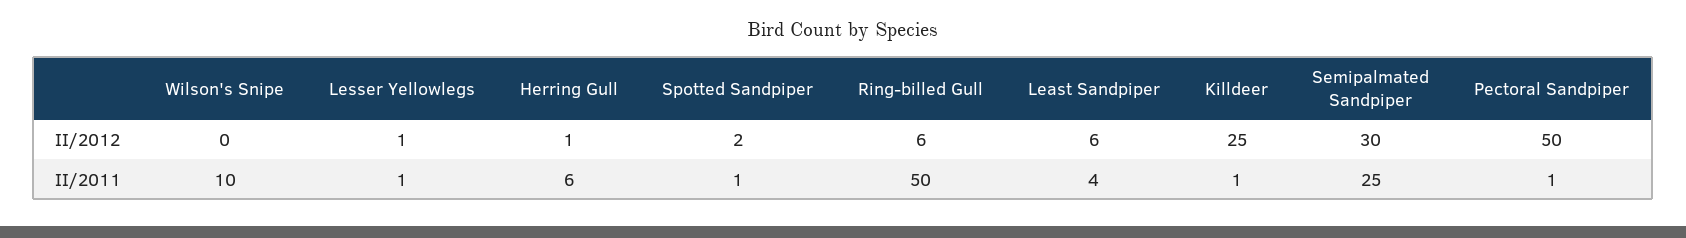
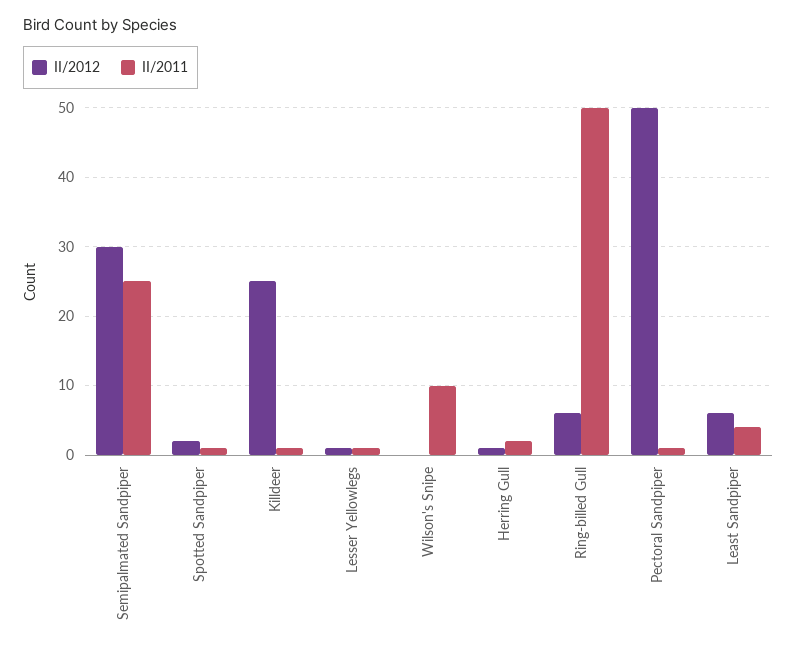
  {
    "II/2012": {
      "Wilson's Snipe": 0,
      "Lesser Yellowlegs": 1,
      "Herring Gull": 1,
      "Spotted Sandpiper": 2,
      "Ring-billed Gull": 6,
      "Least Sandpiper": 6,
      "Killdeer": 25,
      "Semipalmated Sandpiper": 30,
      "Pectoral Sandpiper": 50
    },
    "II/2011": {
      "Wilson's Snipe": 10,
      "Lesser Yellowlegs": 1,
-     "Herring Gull": 6,
+     "Herring Gull": 2,
      "Spotted Sandpiper": 1,
      "Ring-billed Gull": 50,
      "Least Sandpiper": 4,
      "Killdeer": 1,
      "Semipalmated Sandpiper": 25,
      "Pectoral Sandpiper": 1
    }
  }

